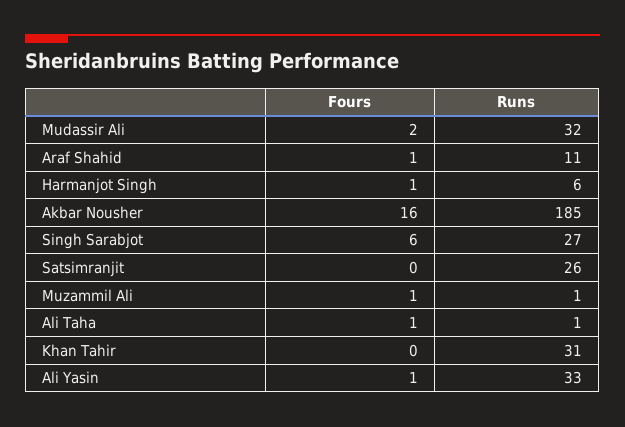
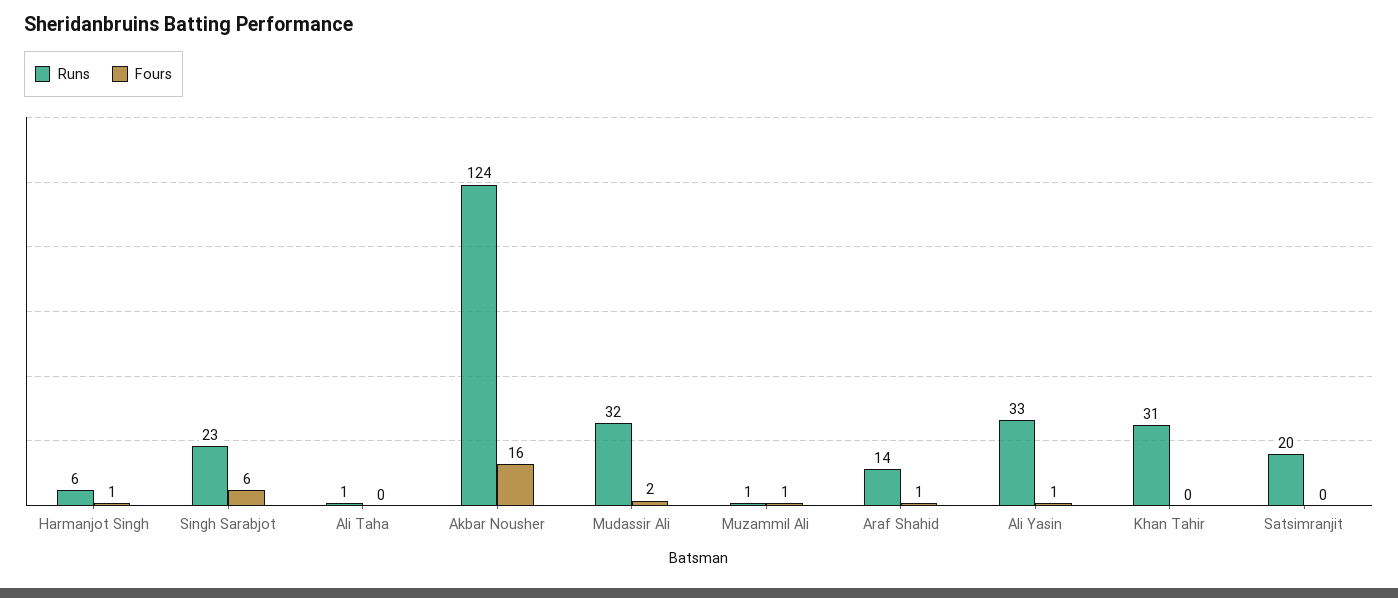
  {
    "Fours": {
      "Mudassir Ali": 2,
      "Araf Shahid": 1,
      "Harmanjot Singh": 1,
      "Akbar Nousher": 16,
      "Singh Sarabjot": 6,
      "Satsimranjit": 0,
      "Muzammil Ali": 1,
-     "Ali Taha": 1,
+     "Ali Taha": 0,
      "Khan Tahir": 0,
      "Ali Yasin": 1
    },
    "Runs": {
      "Mudassir Ali": 32,
-     "Araf Shahid": 11,
+     "Araf Shahid": 14,
      "Harmanjot Singh": 6,
-     "Akbar Nousher": 185,
+     "Akbar Nousher": 124,
-     "Singh Sarabjot": 27,
+     "Singh Sarabjot": 23,
-     "Satsimranjit": 26,
+     "Satsimranjit": 20,
      "Muzammil Ali": 1,
      "Ali Taha": 1,
      "Khan Tahir": 31,
      "Ali Yasin": 33
    }
  }

